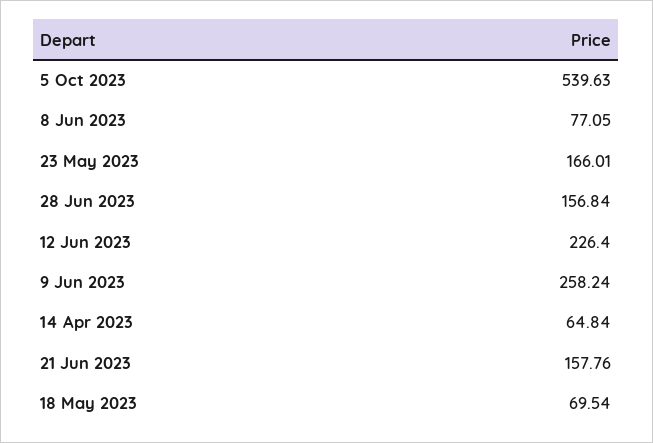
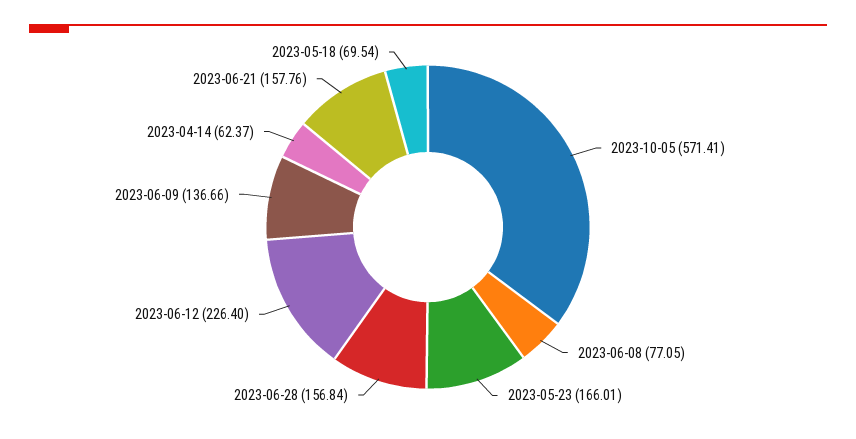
  {
-   "5 Oct 2023": 539.63,
+   "5 Oct 2023": 571.41,
    "8 Jun 2023": 77.05,
    "23 May 2023": 166.01,
    "28 Jun 2023": 156.84,
    "12 Jun 2023": 226.4,
-   "9 Jun 2023": 258.24,
+   "9 Jun 2023": 136.66,
-   "14 Apr 2023": 64.84,
+   "14 Apr 2023": 62.37,
    "21 Jun 2023": 157.76,
    "18 May 2023": 69.54
  }

